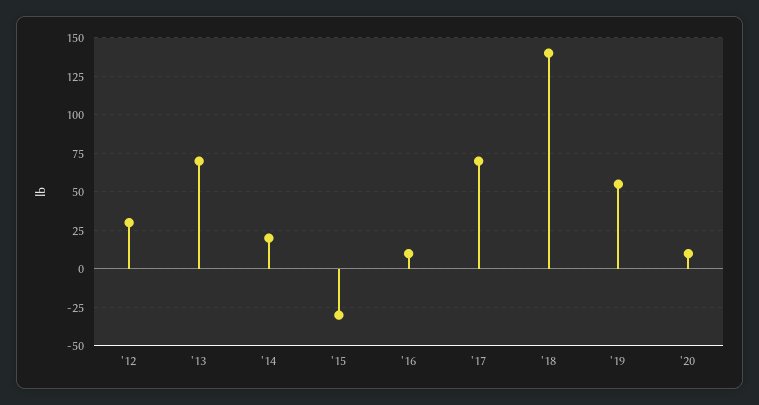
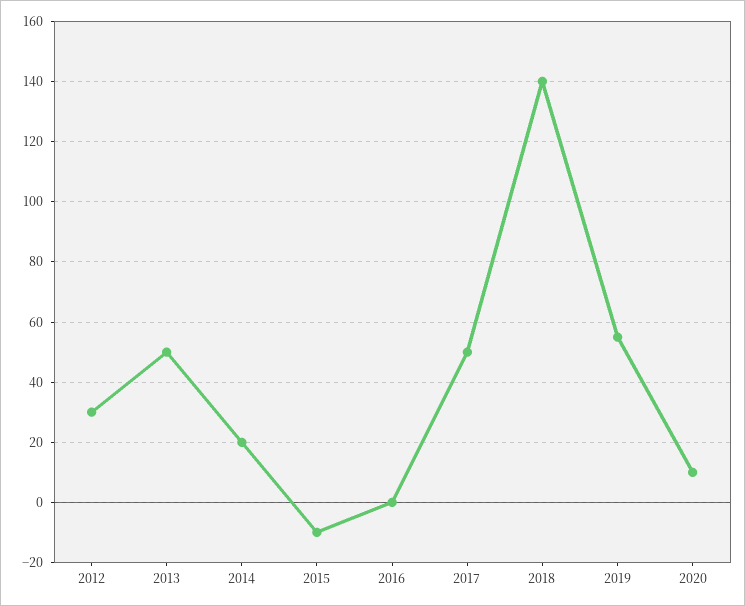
  {
    "'12": 30,
-   "'13": 70,
+   "'13": 50,
    "'14": 20,
-   "'15": -30,
+   "'15": -10,
-   "'16": 10,
+   "'16": 0,
-   "'17": 70,
+   "'17": 50,
    "'18": 140,
    "'19": 55,
    "'20": 10
  }

